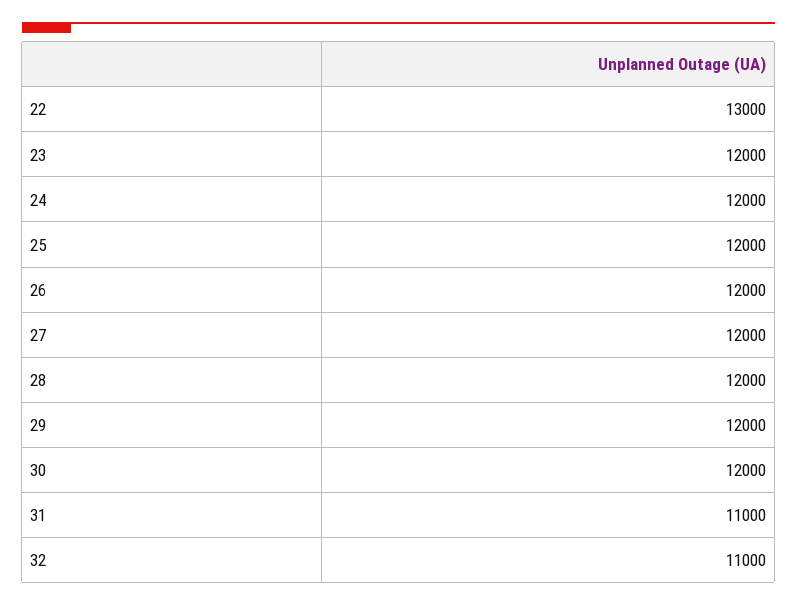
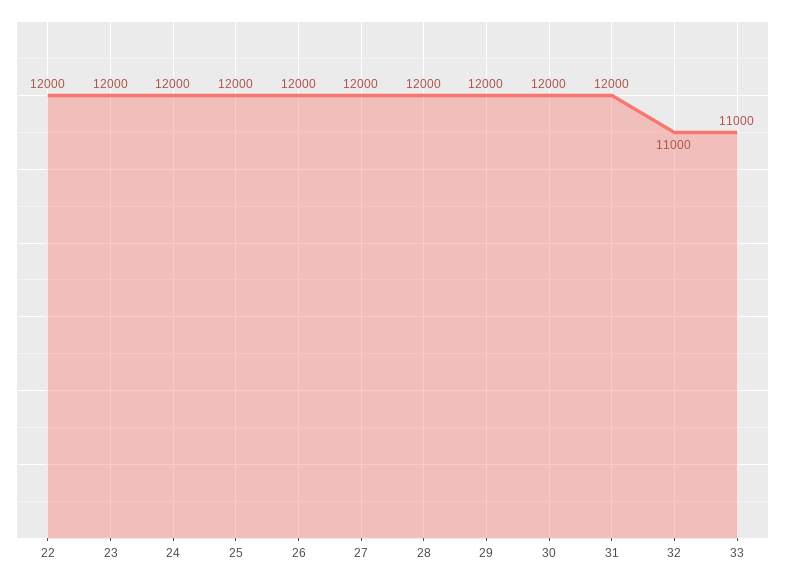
  {
-   "22": 13000,
+   "22": 12000,
    "23": 12000,
    "24": 12000,
    "25": 12000,
    "26": 12000,
    "27": 12000,
    "28": 12000,
    "29": 12000,
    "30": 12000,
-   "31": 11000,
+   "31": 12000,
-   "32": 11000
+   "32": 11000,
+   "33": 11000
  }

